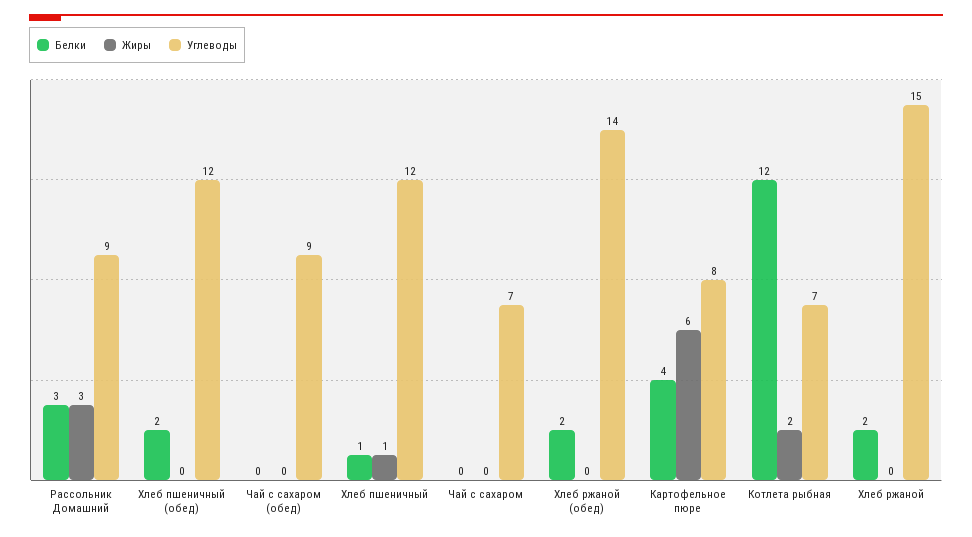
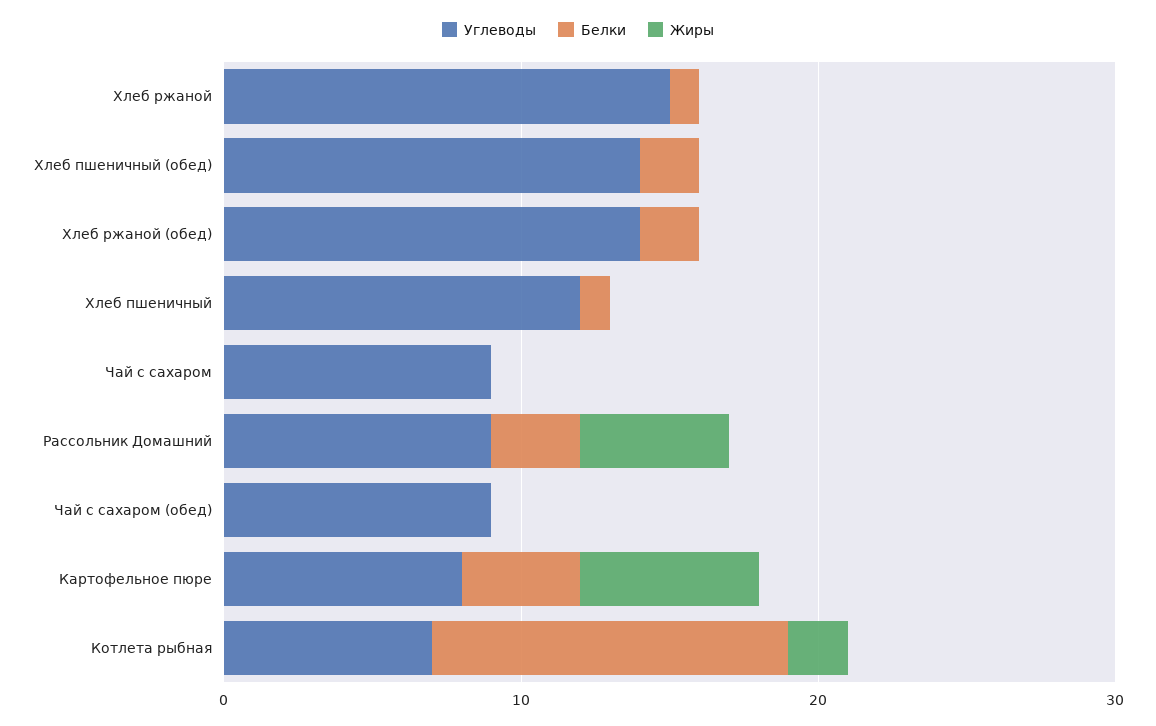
  {
    "Белки": {
      "Рассольник Домашний": 3,
      "Хлеб пшеничный (обед)": 2,
      "Чай с сахаром (обед)": 0,
      "Хлеб пшеничный": 1,
      "Чай с сахаром": 0,
      "Хлеб ржаной (обед)": 2,
      "Картофельное пюре": 4,
      "Котлета рыбная": 12,
-     "Хлеб ржаной": 2
+     "Хлеб ржаной": 1
    },
    "Жиры": {
-     "Рассольник Домашний": 3,
+     "Рассольник Домашний": 5,
      "Хлеб пшеничный (обед)": 0,
      "Чай с сахаром (обед)": 0,
-     "Хлеб пшеничный": 1,
+     "Хлеб пшеничный": 0,
      "Чай с сахаром": 0,
      "Хлеб ржаной (обед)": 0,
      "Картофельное пюре": 6,
      "Котлета рыбная": 2,
      "Хлеб ржаной": 0
    },
    "Углеводы": {
      "Рассольник Домашний": 9,
-     "Хлеб пшеничный (обед)": 12,
+     "Хлеб пшеничный (обед)": 14,
      "Чай с сахаром (обед)": 9,
      "Хлеб пшеничный": 12,
-     "Чай с сахаром": 7,
+     "Чай с сахаром": 9,
      "Хлеб ржаной (обед)": 14,
      "Картофельное пюре": 8,
      "Котлета рыбная": 7,
      "Хлеб ржаной": 15
    }
  }

